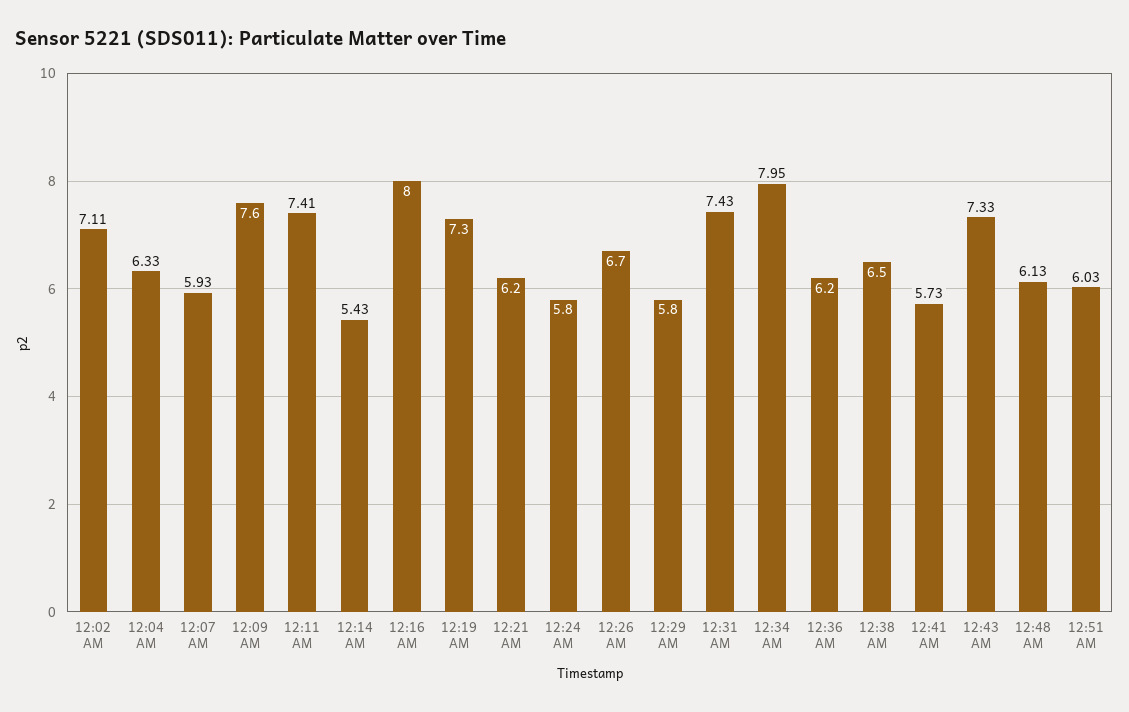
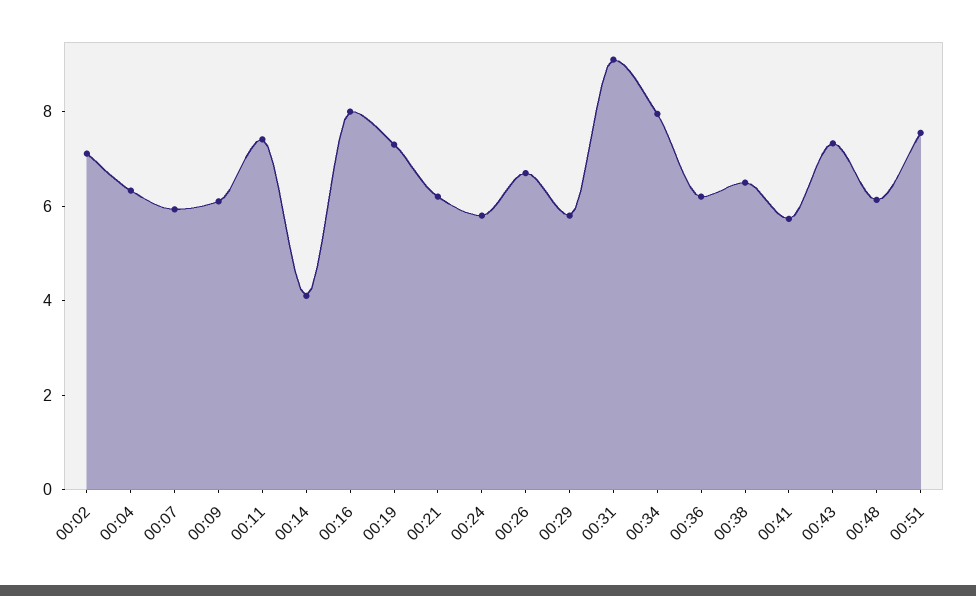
  {
    "12:02 AM": 7.11,
    "12:04 AM": 6.33,
    "12:07 AM": 5.93,
-   "12:09 AM": 7.6,
+   "12:09 AM": 6,
    "12:11 AM": 7.41,
-   "12:14 AM": 5.43,
+   "12:14 AM": 4,
    "12:16 AM": 8,
    "12:19 AM": 7.3,
    "12:21 AM": 6.2,
    "12:24 AM": 5.8,
    "12:26 AM": 6.7,
    "12:29 AM": 5.8,
-   "12:31 AM": 7.43,
+   "12:31 AM": 9,
    "12:34 AM": 7.95,
    "12:36 AM": 6.2,
    "12:38 AM": 6.5,
    "12:41 AM": 5.73,
    "12:43 AM": 7.33,
    "12:48 AM": 6.13,
-   "12:51 AM": 6.03
+   "12:51 AM": 7.5
  }

